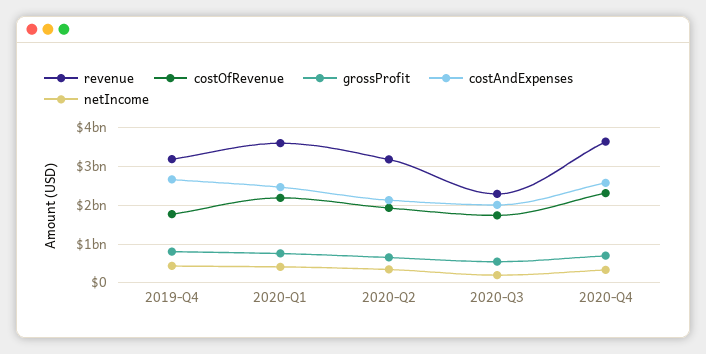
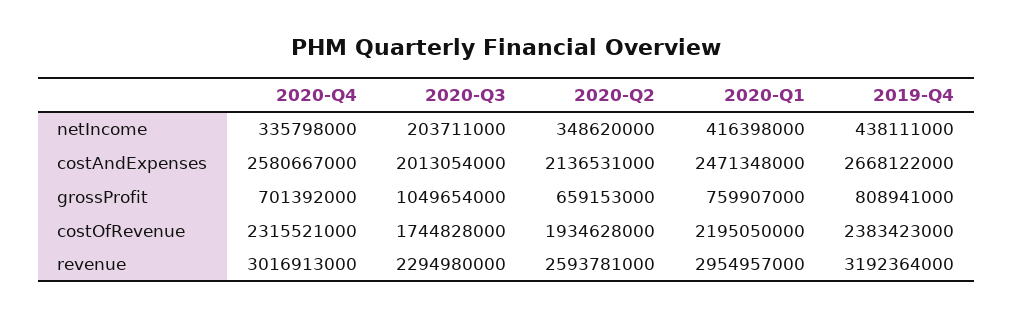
  {
    "revenue": {
      "2019-Q4": 3192364000,
-     "2020-Q1": 3600000000,
+     "2020-Q1": 2954957000,
-     "2020-Q2": 3200000000,
+     "2020-Q2": 2593781000,
      "2020-Q3": 2294980000,
-     "2020-Q4": 3600000000
+     "2020-Q4": 3016913000
    },
    "costOfRevenue": {
-     "2019-Q4": 1800000000,
+     "2019-Q4": 2383423000,
      "2020-Q1": 2195050000,
      "2020-Q2": 1934628000,
      "2020-Q3": 1744828000,
      "2020-Q4": 2315521000
    },
    "grossProfit": {
      "2019-Q4": 808941000,
      "2020-Q1": 759907000,
      "2020-Q2": 659153000,
-     "2020-Q3": 600000000,
+     "2020-Q3": 1049654000,
      "2020-Q4": 701392000
    },
    "costAndExpenses": {
      "2019-Q4": 2668122000,
      "2020-Q1": 2471348000,
      "2020-Q2": 2136531000,
      "2020-Q3": 2013054000,
      "2020-Q4": 2580667000
    },
    "netIncome": {
      "2019-Q4": 438111000,
      "2020-Q1": 416398000,
      "2020-Q2": 348620000,
      "2020-Q3": 203711000,
      "2020-Q4": 335798000
    }
  }

